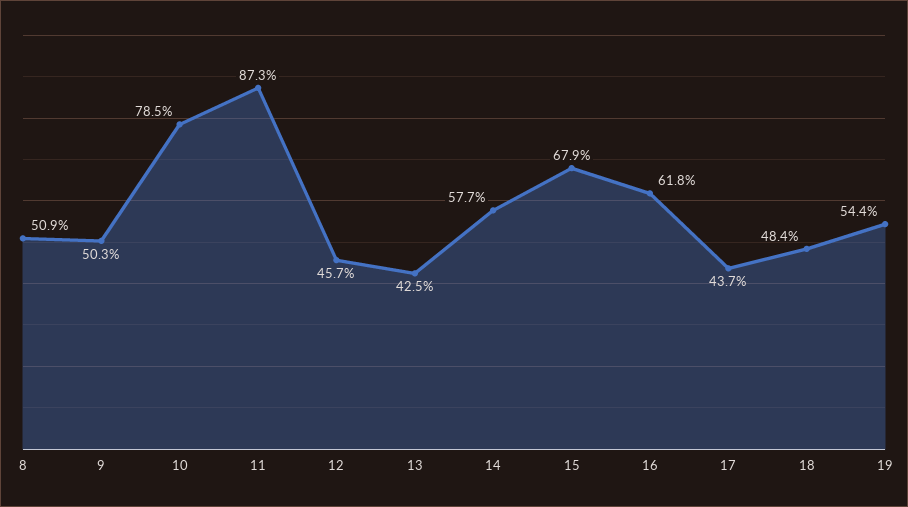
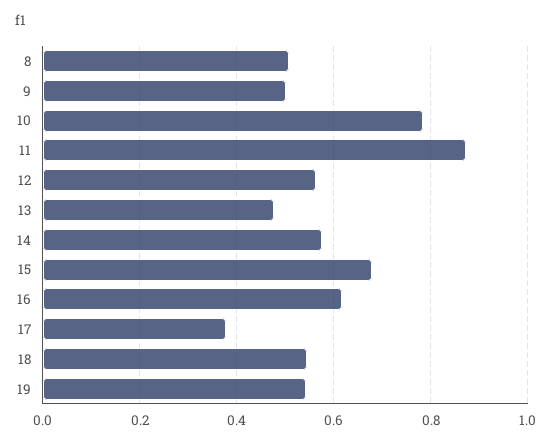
  {
    "8": 0.509,
    "9": 0.503,
    "10": 0.785,
    "11": 0.873,
-   "12": 0.457,
+   "12": 0.56,
-   "13": 0.425,
+   "13": 0.48,
    "14": 0.577,
    "15": 0.679,
    "16": 0.618,
-   "17": 0.437,
+   "17": 0.38,
-   "18": 0.484,
+   "18": 0.54,
    "19": 0.544
  }

